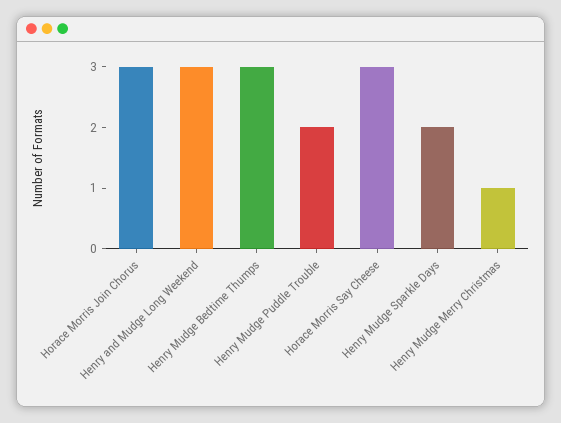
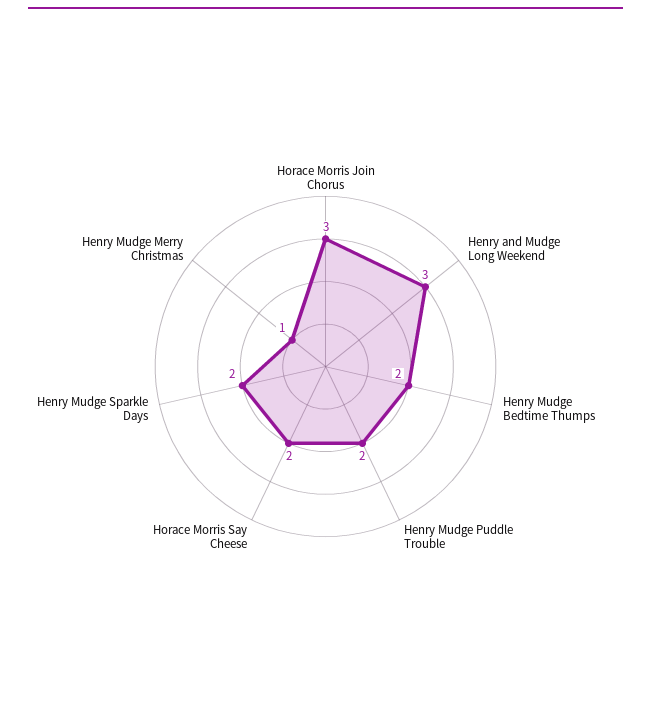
  {
    "Horace Morris Join Chorus": 3,
    "Henry and Mudge Long Weekend": 3,
-   "Henry Mudge Bedtime Thumps": 3,
+   "Henry Mudge Bedtime Thumps": 2,
    "Henry Mudge Puddle Trouble": 2,
-   "Horace Morris Say Cheese": 3,
+   "Horace Morris Say Cheese": 2,
    "Henry Mudge Sparkle Days": 2,
    "Henry Mudge Merry Christmas": 1
  }

